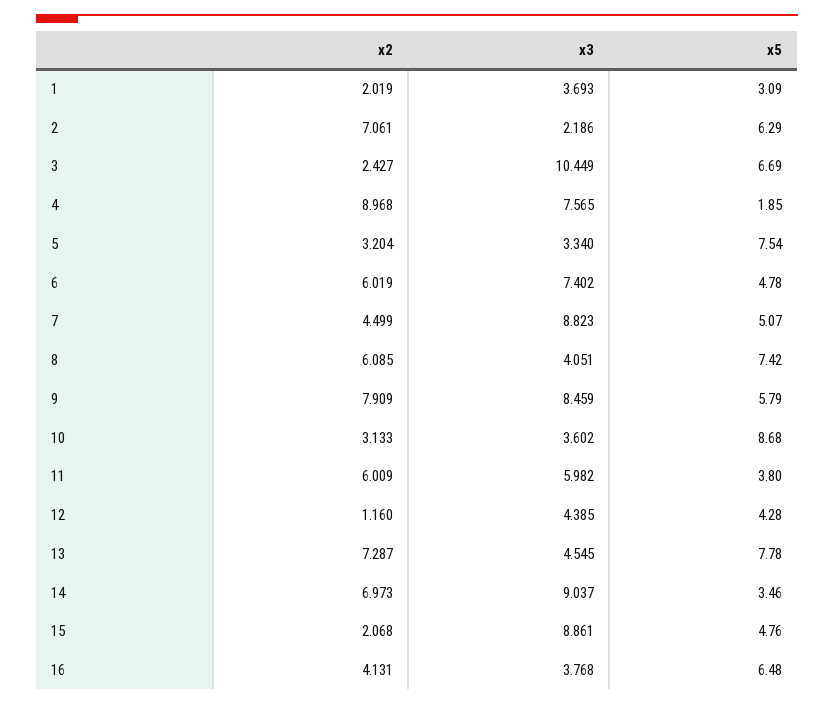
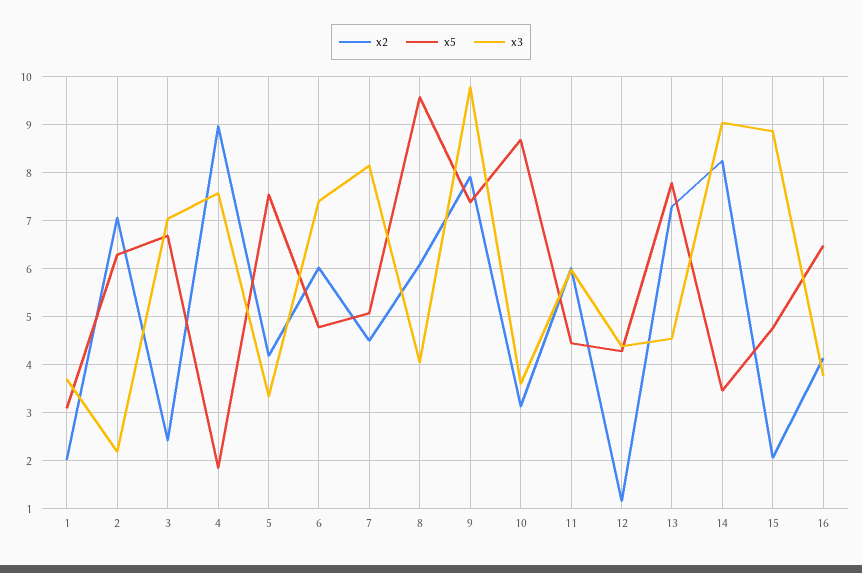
  {
    "x2": {
      "1": 2.019,
      "2": 7.061,
      "3": 2.427,
      "4": 8.968,
-     "5": 3.204,
+     "5": 4.2,
      "6": 6.019,
      "7": 4.499,
      "8": 6.085,
      "9": 7.909,
      "10": 3.133,
      "11": 6.009,
      "12": 1.16,
      "13": 7.287,
-     "14": 6.973,
+     "14": 8.2,
      "15": 2.068,
      "16": 4.131
    },
    "x3": {
      "1": 3.693,
      "2": 2.186,
-     "3": 10.449,
+     "3": 7,
      "4": 7.565,
      "5": 3.34,
      "6": 7.402,
-     "7": 8.823,
+     "7": 8.2,
      "8": 4.051,
-     "9": 8.459,
+     "9": 9.8,
      "10": 3.602,
      "11": 5.982,
      "12": 4.385,
      "13": 4.545,
      "14": 9.037,
      "15": 8.861,
      "16": 3.768
    },
    "x5": {
      "1": 3.09,
      "2": 6.29,
      "3": 6.69,
      "4": 1.85,
      "5": 7.54,
      "6": 4.78,
      "7": 5.07,
-     "8": 7.42,
+     "8": 9.6,
-     "9": 5.79,
+     "9": 7.4,
      "10": 8.68,
-     "11": 3.8,
+     "11": 4.4,
      "12": 4.28,
      "13": 7.78,
      "14": 3.46,
      "15": 4.76,
      "16": 6.48
    }
  }

